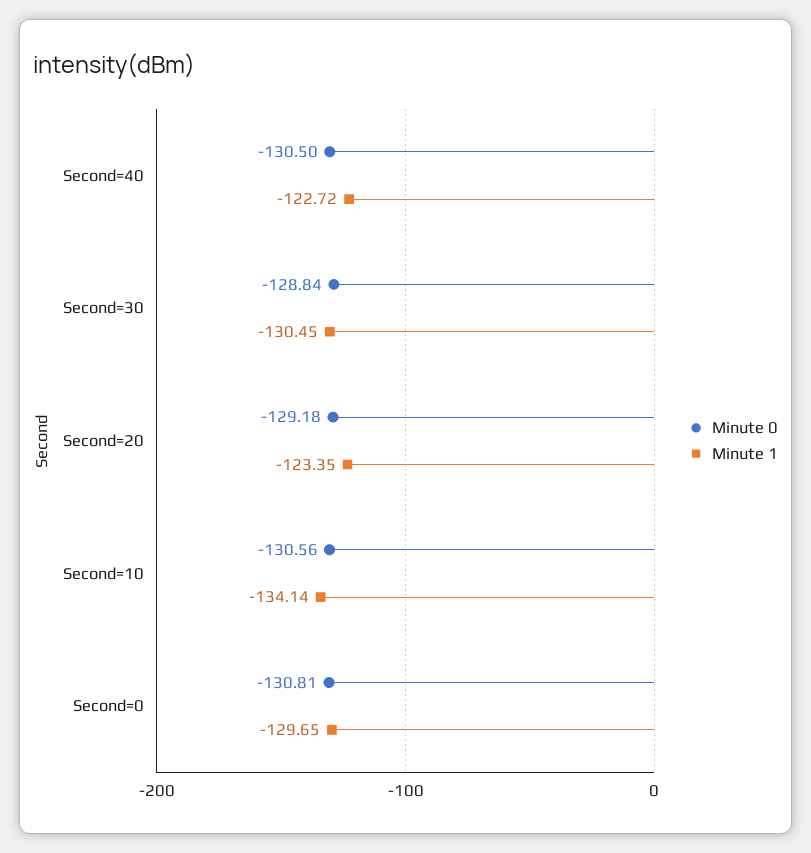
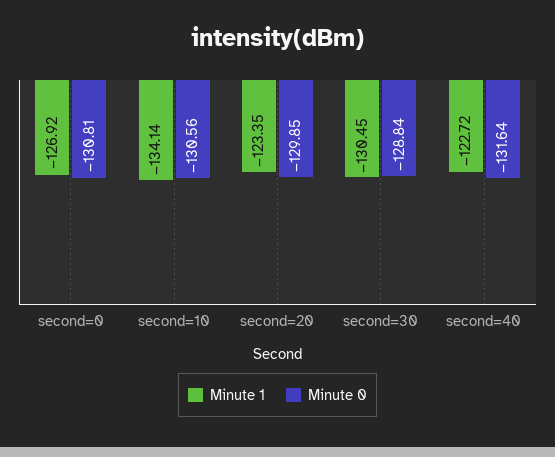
  {
    "Minute 0": {
-     "Second=40": -130.5,
+     "Second=40": -131.64,
      "Second=30": -128.84,
-     "Second=20": -129.18,
+     "Second=20": -129.85,
      "Second=10": -130.56,
      "Second=0": -130.81
    },
    "Minute 1": {
      "Second=40": -122.72,
      "Second=30": -130.45,
      "Second=20": -123.35,
      "Second=10": -134.14,
-     "Second=0": -129.65
+     "Second=0": -126.92
    }
  }

